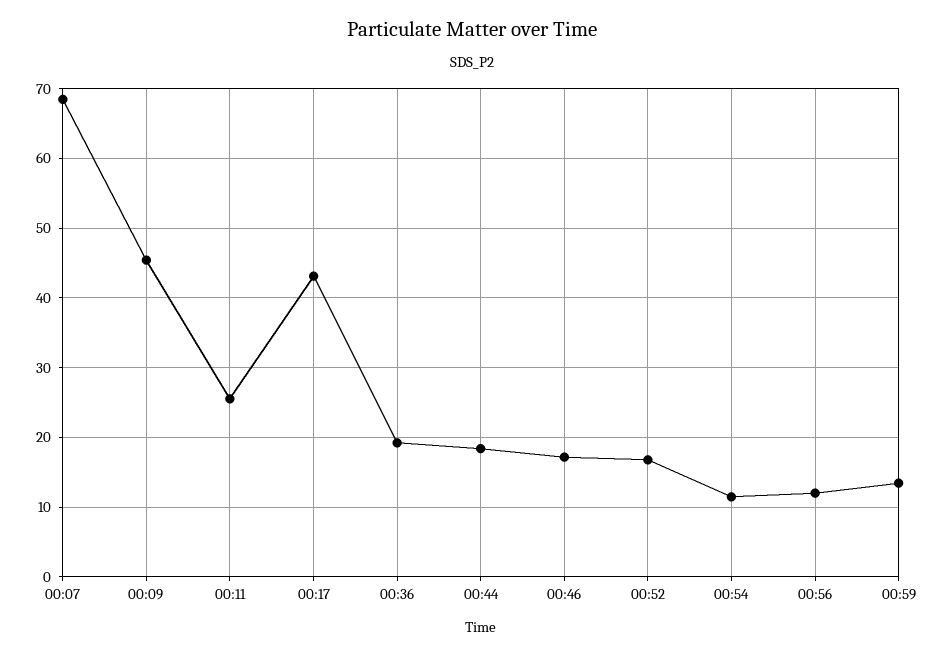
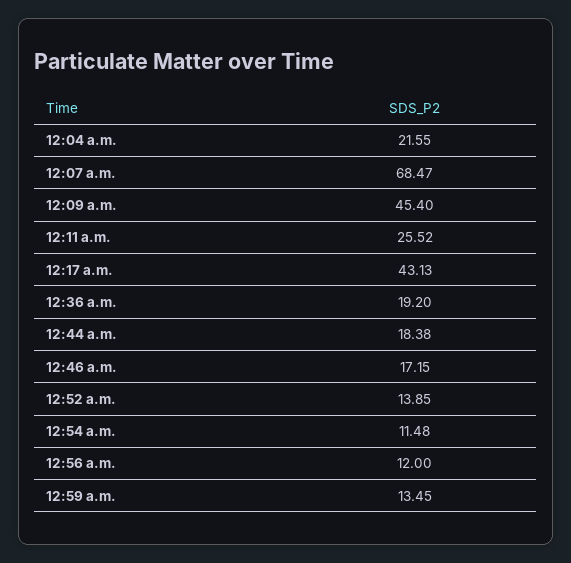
  {
    "00:07": 68.47,
    "00:09": 45.4,
    "00:11": 25.52,
    "00:17": 43.13,
    "00:36": 19.2,
    "00:44": 18.38,
    "00:46": 17.15,
-   "00:52": 17,
+   "00:52": 13.85,
    "00:54": 11.48,
    "00:56": 12,
-   "00:59": 13.45
+   "00:59": 13.45,
+   "12:04 a.m.": 21.55
  }

